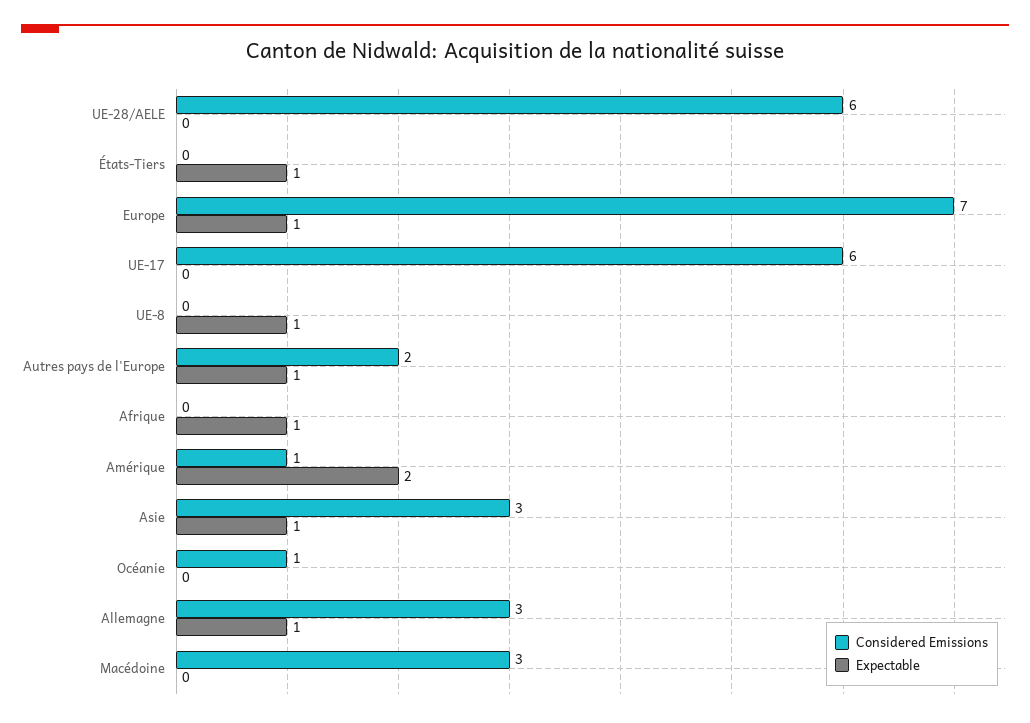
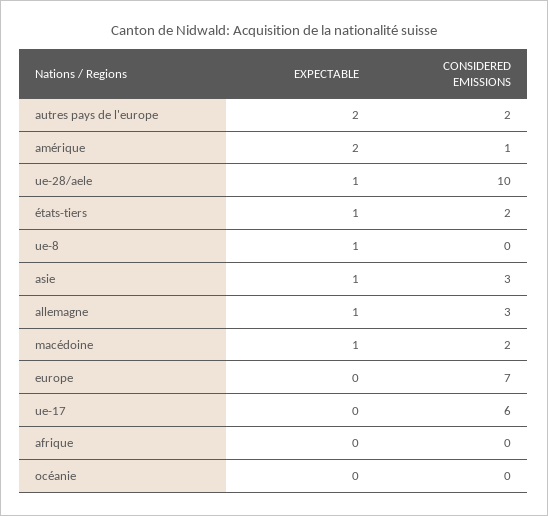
  {
    "Considered Emissions": {
-     "UE-28/AELE": 6,
+     "UE-28/AELE": 10,
-     "États-Tiers": 0,
+     "États-Tiers": 2,
      "Europe": 7,
      "UE-17": 6,
      "UE-8": 0,
      "Autres pays de l'Europe": 2,
      "Afrique": 0,
      "Amérique": 1,
      "Asie": 3,
-     "Océanie": 1,
+     "Océanie": 0,
      "Allemagne": 3,
-     "Macédoine": 3
+     "Macédoine": 2
    },
    "Expectable": {
-     "UE-28/AELE": 0,
+     "UE-28/AELE": 1,
      "États-Tiers": 1,
-     "Europe": 1,
+     "Europe": 0,
      "UE-17": 0,
      "UE-8": 1,
-     "Autres pays de l'Europe": 1,
+     "Autres pays de l'Europe": 2,
-     "Afrique": 1,
+     "Afrique": 0,
      "Amérique": 2,
      "Asie": 1,
      "Océanie": 0,
      "Allemagne": 1,
-     "Macédoine": 0
+     "Macédoine": 1
    }
  }

